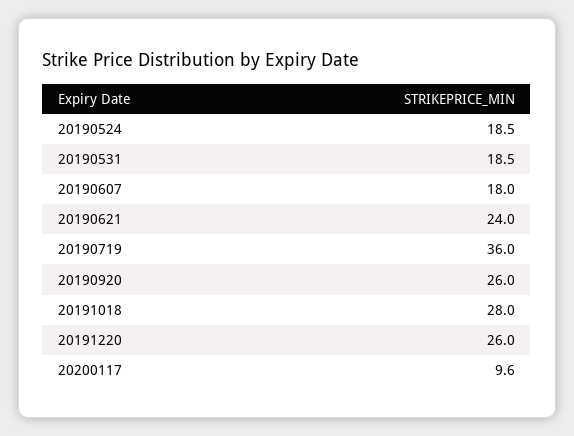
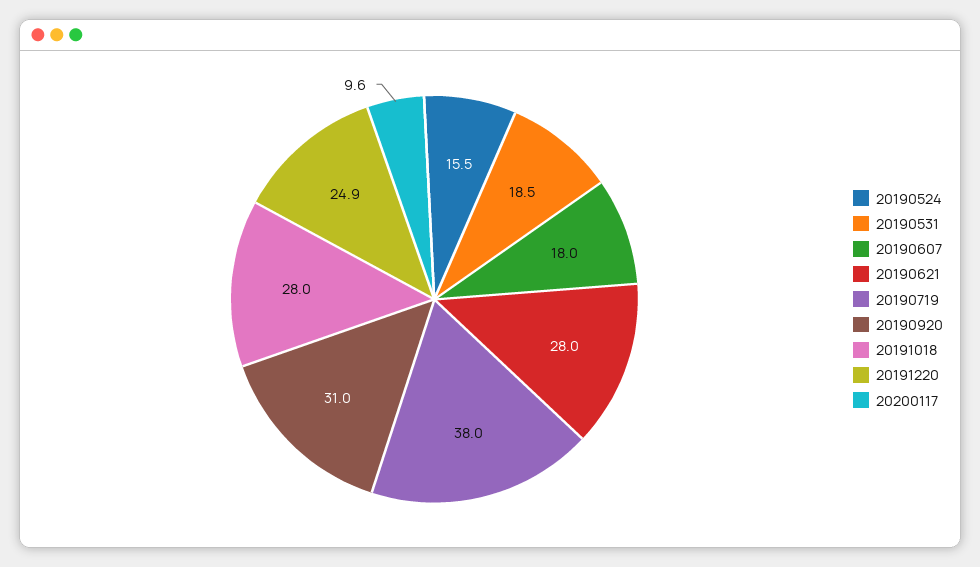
  {
-   "20190524": 18.5,
+   "20190524": 15.5,
    "20190531": 18.5,
    "20190607": 18,
-   "20190621": 24,
+   "20190621": 28,
-   "20190719": 36,
+   "20190719": 38,
-   "20190920": 26,
+   "20190920": 31,
    "20191018": 28,
-   "20191220": 26,
+   "20191220": 24.9,
    "20200117": 9.6
  }

